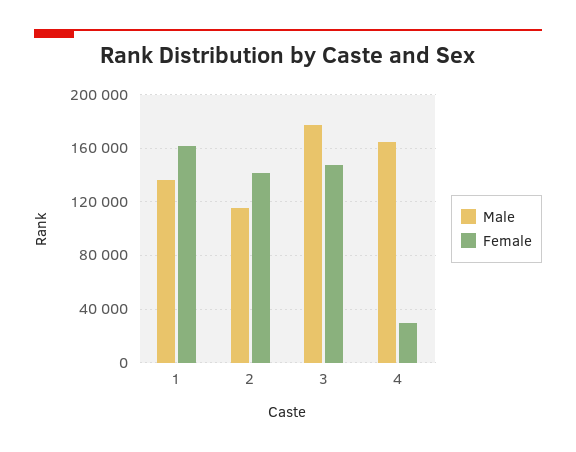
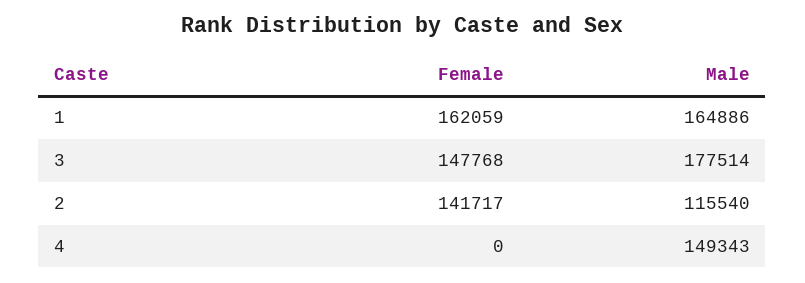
  {
    "Male": {
-     "1": 135000,
+     "1": 164886,
      "2": 115540,
      "3": 177514,
-     "4": 165000
+     "4": 149343
    },
    "Female": {
      "1": 162059,
      "2": 141717,
      "3": 147768,
-     "4": 30000
+     "4": 0
    }
  }

